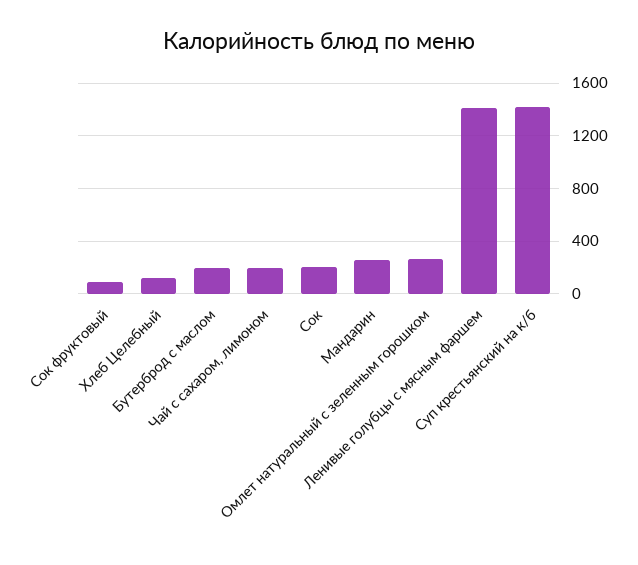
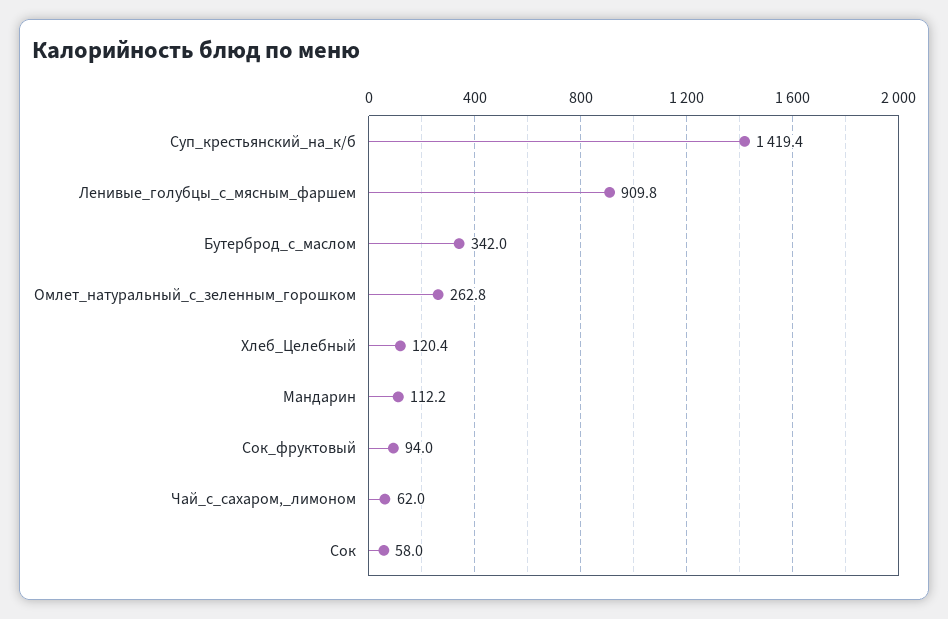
  {
    "Сок фруктовый": 94,
    "Хлеб Целебный": 120.4,
-   "Бутерброд с маслом": 200,
+   "Бутерброд с маслом": 342,
-   "Чай с сахаром, лимоном": 200,
+   "Чай с сахаром, лимоном": 62,
-   "Сок": 200,
+   "Сок": 58,
-   "Мандарин": 250,
+   "Мандарин": 112.2,
    "Омлет натуральный с зеленным горошком": 262.8,
-   "Ленивые голубцы с мясным фаршем": 1400,
+   "Ленивые голубцы с мясным фаршем": 909.8,
    "Суп крестьянский на к/б": 1419.4
  }

